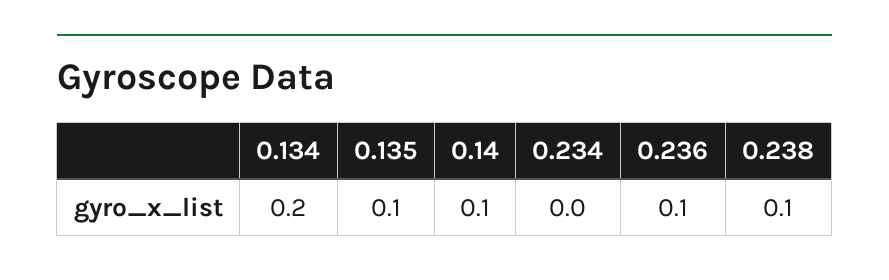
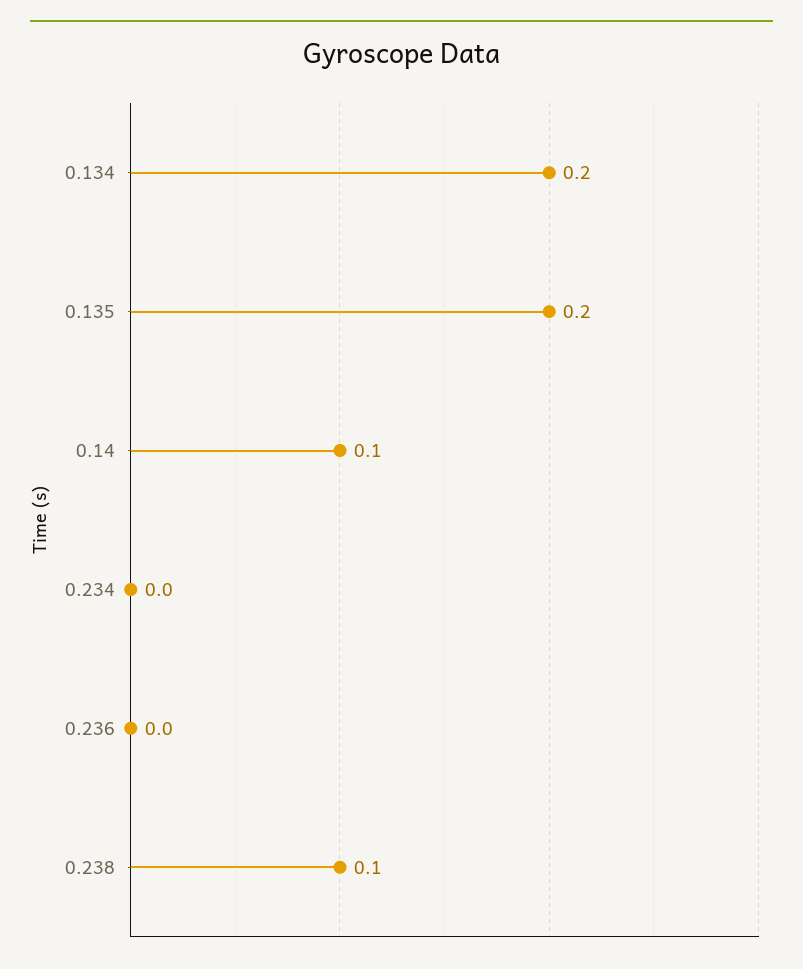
  {
    "0.134": 0.2,
-   "0.135": 0.1,
+   "0.135": 0.2,
    "0.14": 0.1,
    "0.234": 0,
-   "0.236": 0.1,
+   "0.236": 0,
    "0.238": 0.1
  }

